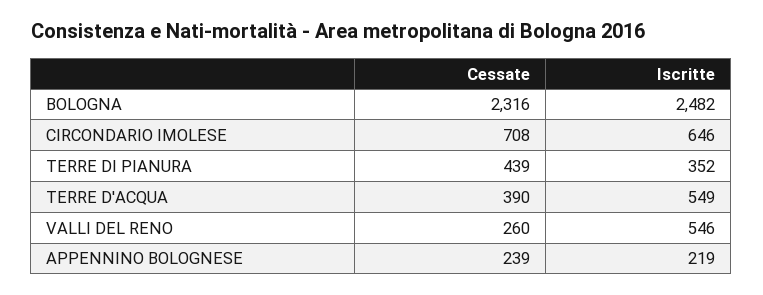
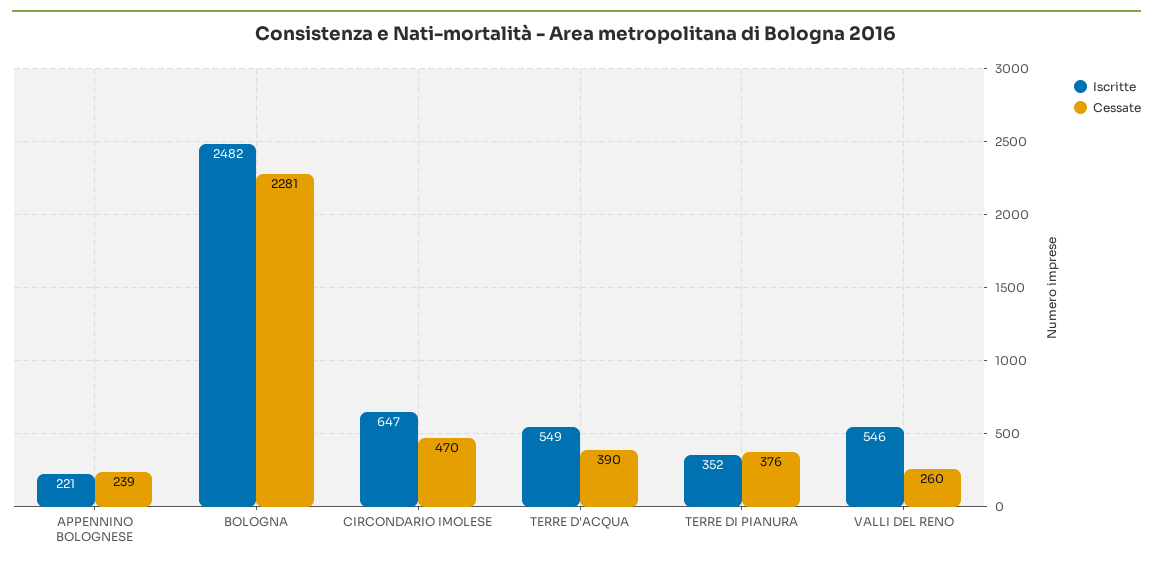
  {
    "Cessate": {
-     "BOLOGNA": 2316,
+     "BOLOGNA": 2281,
-     "CIRCONDARIO IMOLESE": 708,
+     "CIRCONDARIO IMOLESE": 470,
-     "TERRE DI PIANURA": 439,
+     "TERRE DI PIANURA": 376,
      "TERRE D'ACQUA": 390,
      "VALLI DEL RENO": 260,
      "APPENNINO BOLOGNESE": 239
    },
    "Iscritte": {
      "BOLOGNA": 2482,
-     "CIRCONDARIO IMOLESE": 646,
+     "CIRCONDARIO IMOLESE": 647,
      "TERRE DI PIANURA": 352,
      "TERRE D'ACQUA": 549,
      "VALLI DEL RENO": 546,
-     "APPENNINO BOLOGNESE": 219
+     "APPENNINO BOLOGNESE": 221
    }
  }

